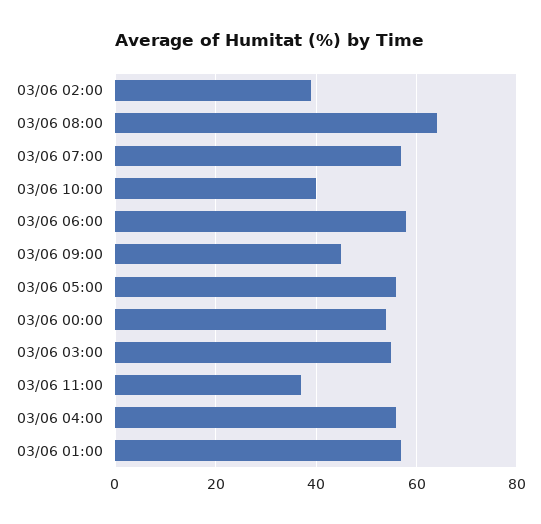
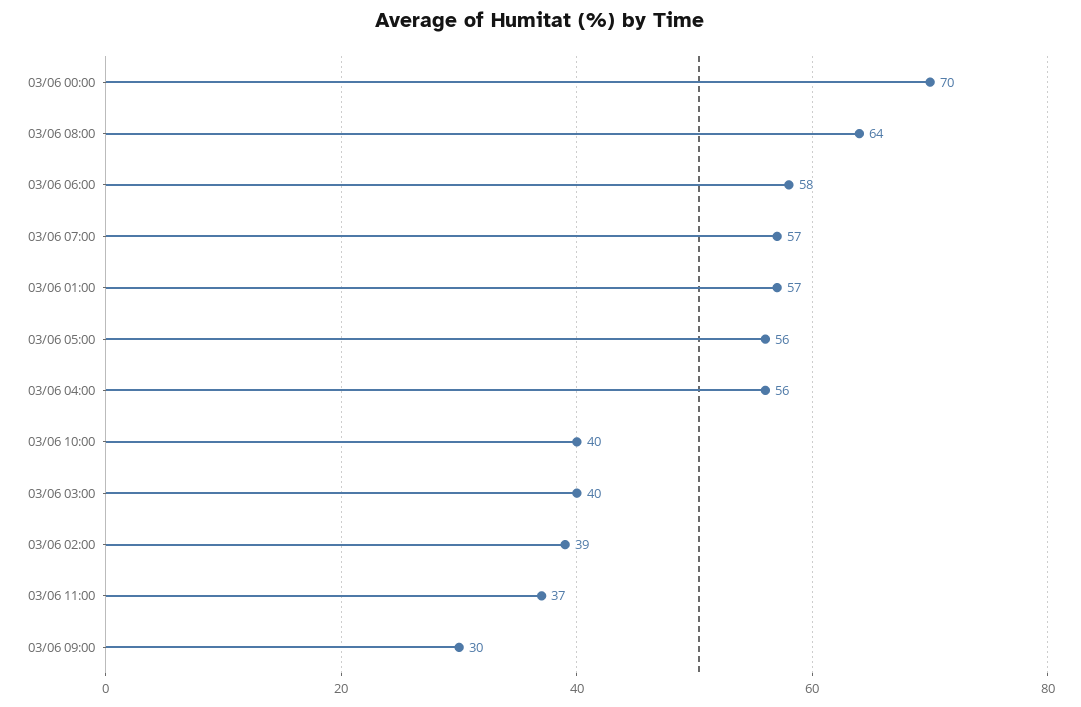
  {
    "03/06 02:00": 39,
    "03/06 08:00": 64,
    "03/06 07:00": 57,
    "03/06 10:00": 40,
    "03/06 06:00": 58,
-   "03/06 09:00": 45,
+   "03/06 09:00": 30,
    "03/06 05:00": 56,
-   "03/06 00:00": 55,
+   "03/06 00:00": 70,
-   "03/06 03:00": 55,
+   "03/06 03:00": 40,
    "03/06 11:00": 37,
    "03/06 04:00": 56,
    "03/06 01:00": 57
  }

